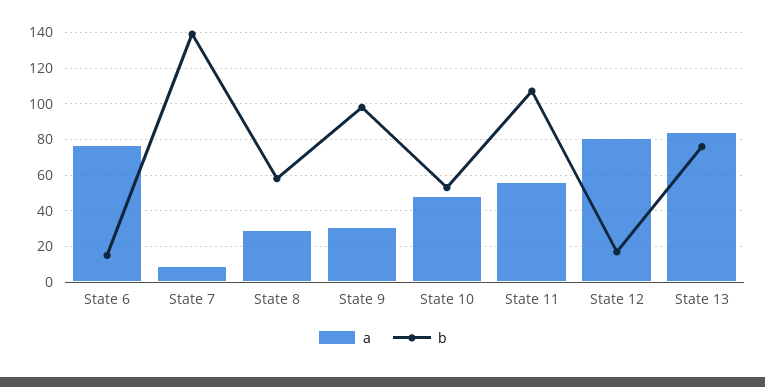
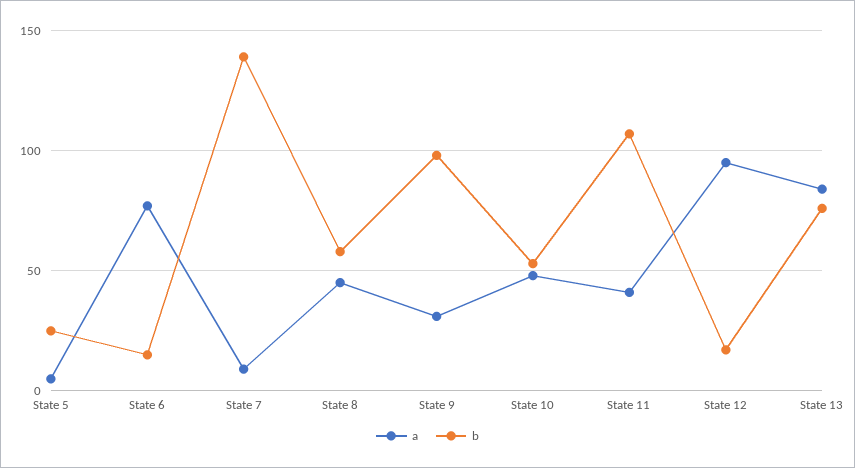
  {
    "a": {
      "State 6": 75,
      "State 7": 10,
-     "State 8": 30,
+     "State 8": 45,
      "State 9": 30,
      "State 10": 50,
-     "State 11": 55,
+     "State 11": 40,
-     "State 12": 80,
+     "State 12": 95,
-     "State 13": 85
+     "State 13": 85,
+     "State 5": 5
    },
    "b": {
      "State 6": 15,
      "State 7": 140,
      "State 8": 60,
      "State 9": 100,
      "State 10": 55,
      "State 11": 105,
      "State 12": 15,
-     "State 13": 75
+     "State 13": 75,
+     "State 5": 25
    }
  }

